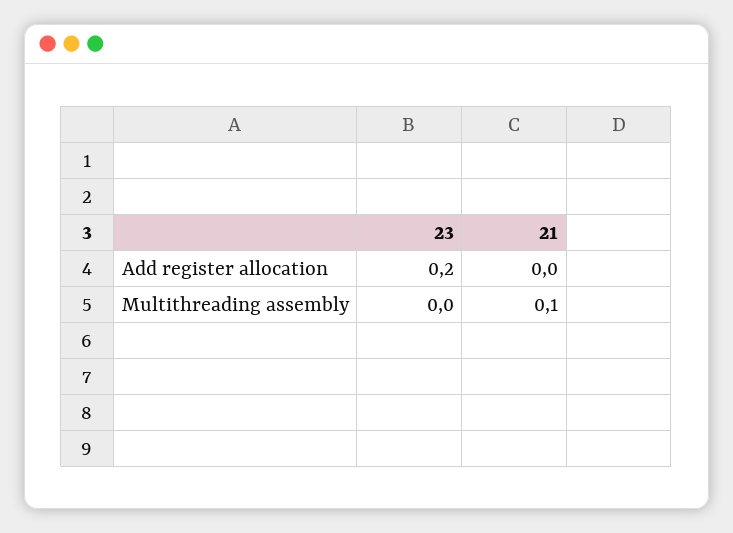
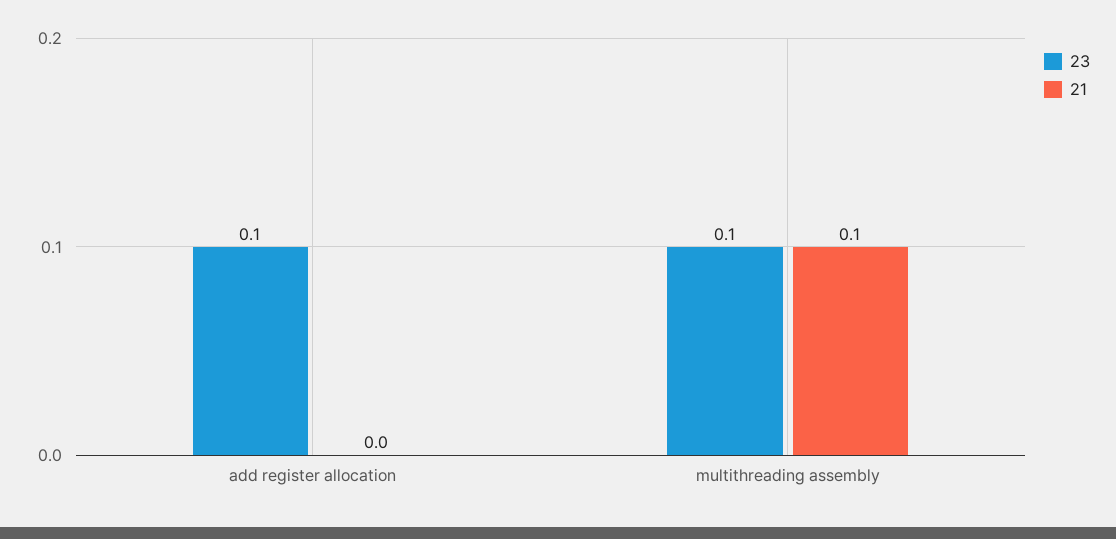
  {
    "23": {
-     "Add register allocation": 0.2,
+     "Add register allocation": 0.1,
-     "Multithreading assembly": 0
+     "Multithreading assembly": 0.1
    },
    "21": {
      "Add register allocation": 0,
      "Multithreading assembly": 0.1
    }
  }

